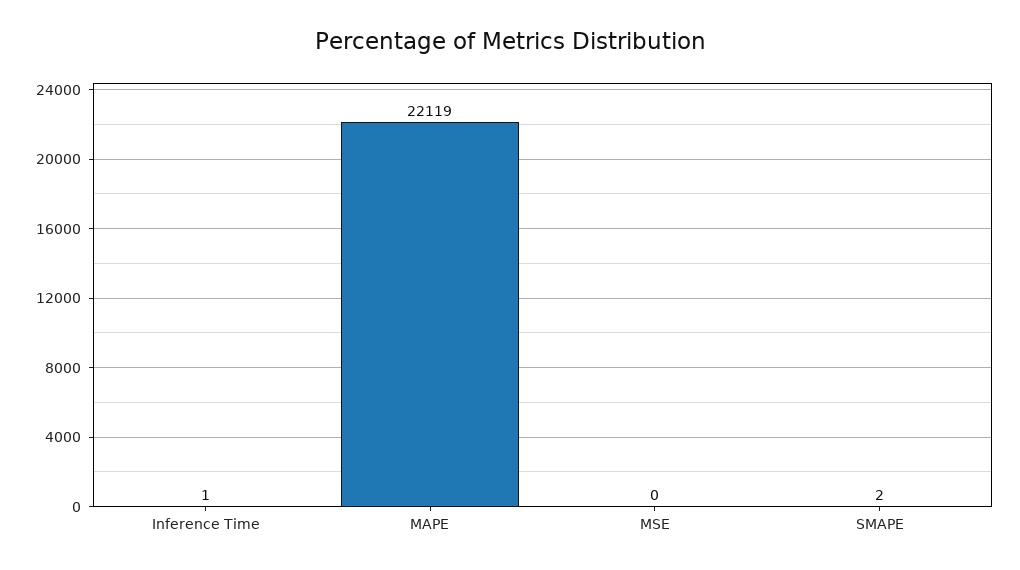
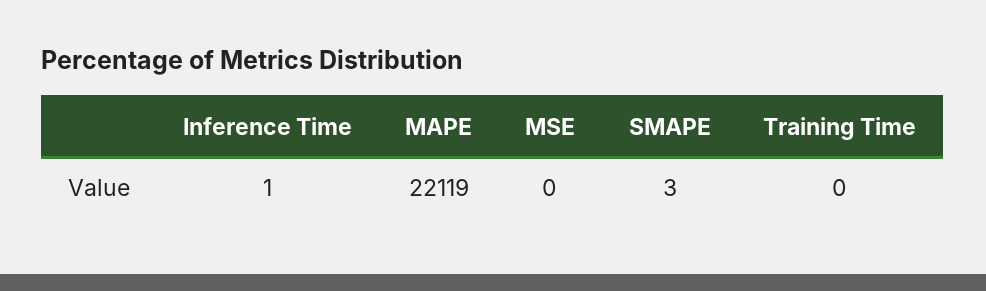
  {
    "Inference Time": 1,
    "MAPE": 22119,
    "MSE": 0,
-   "SMAPE": 2
+   "SMAPE": 3,
+   "Training Time": 0
  }

